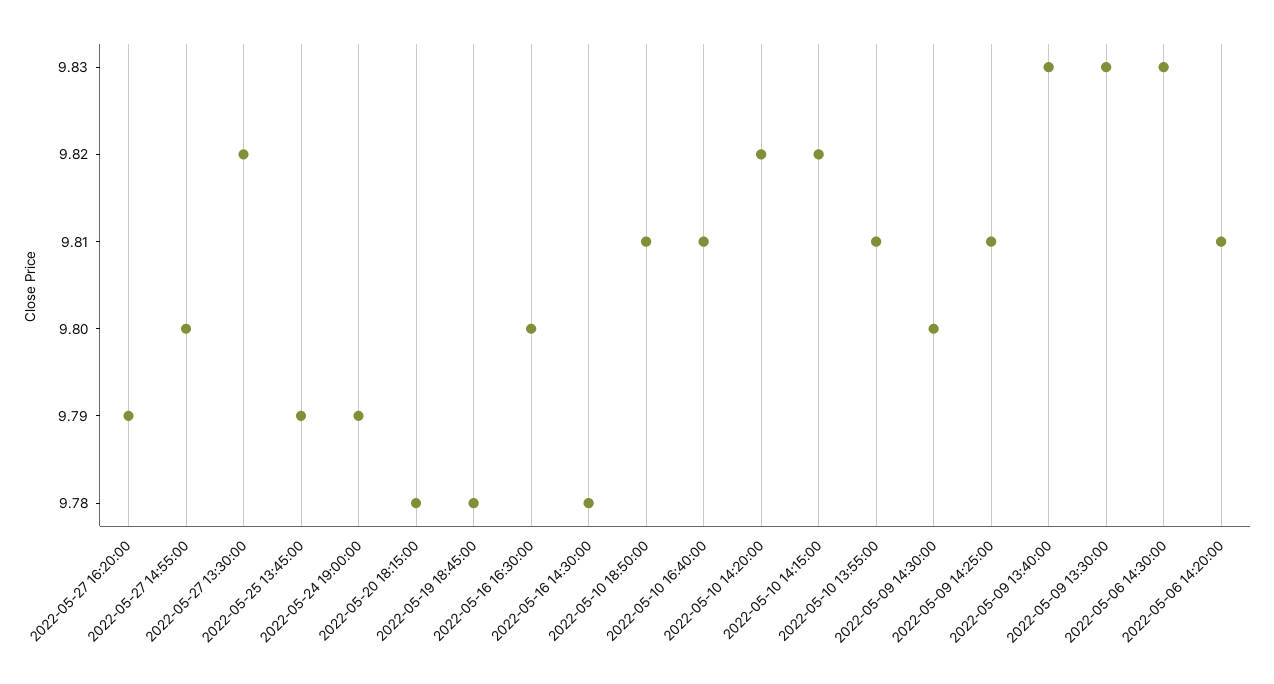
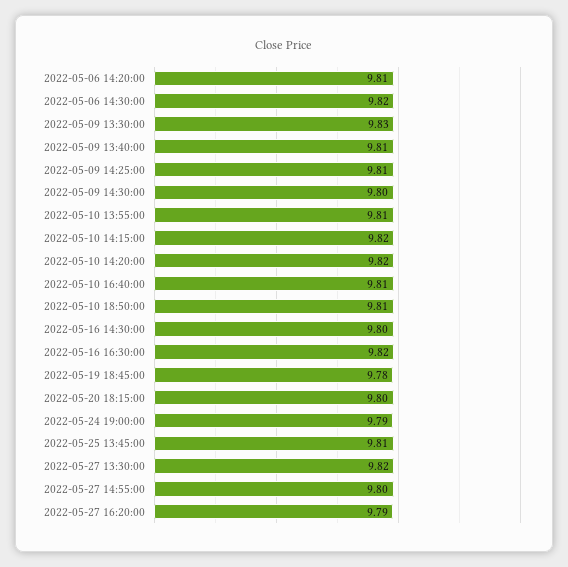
  {
    "2022-05-27 16:20:00": 9.79,
    "2022-05-27 14:55:00": 9.8,
    "2022-05-27 13:30:00": 9.82,
-   "2022-05-25 13:45:00": 9.79,
+   "2022-05-25 13:45:00": 9.81,
    "2022-05-24 19:00:00": 9.79,
-   "2022-05-20 18:15:00": 9.78,
+   "2022-05-20 18:15:00": 9.8,
    "2022-05-19 18:45:00": 9.78,
-   "2022-05-16 16:30:00": 9.8,
+   "2022-05-16 16:30:00": 9.82,
-   "2022-05-16 14:30:00": 9.78,
+   "2022-05-16 14:30:00": 9.8,
    "2022-05-10 18:50:00": 9.81,
    "2022-05-10 16:40:00": 9.81,
    "2022-05-10 14:20:00": 9.82,
    "2022-05-10 14:15:00": 9.82,
    "2022-05-10 13:55:00": 9.81,
    "2022-05-09 14:30:00": 9.8,
    "2022-05-09 14:25:00": 9.81,
-   "2022-05-09 13:40:00": 9.83,
+   "2022-05-09 13:40:00": 9.81,
    "2022-05-09 13:30:00": 9.83,
-   "2022-05-06 14:30:00": 9.83,
+   "2022-05-06 14:30:00": 9.82,
    "2022-05-06 14:20:00": 9.81
  }

